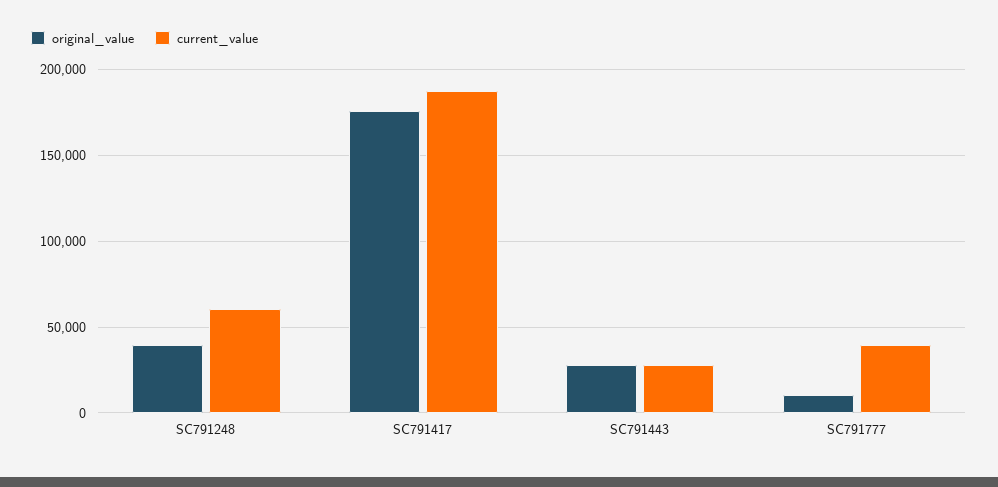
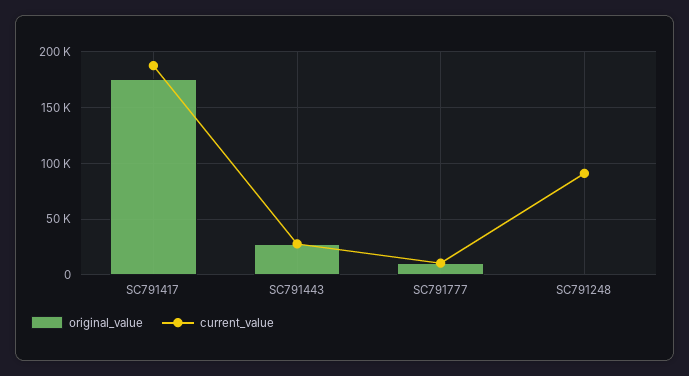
  {
    "original_value": {
-     "SC791248": 40000,
+     "SC791248": 0,
      "SC791417": 175000,
      "SC791443": 30000,
      "SC791777": 10000
    },
    "current_value": {
-     "SC791248": 60000,
+     "SC791248": 90000,
      "SC791417": 190000,
      "SC791443": 30000,
-     "SC791777": 40000
+     "SC791777": 10000
    }
  }

